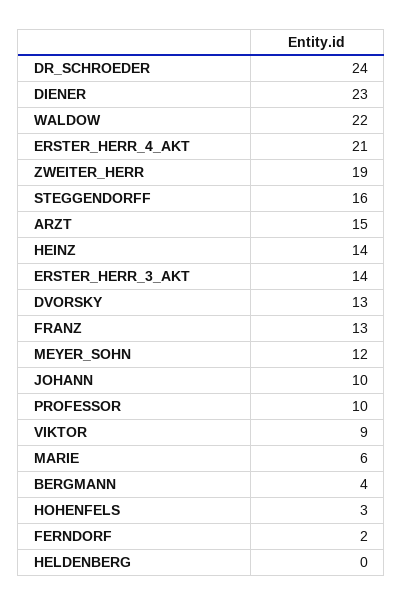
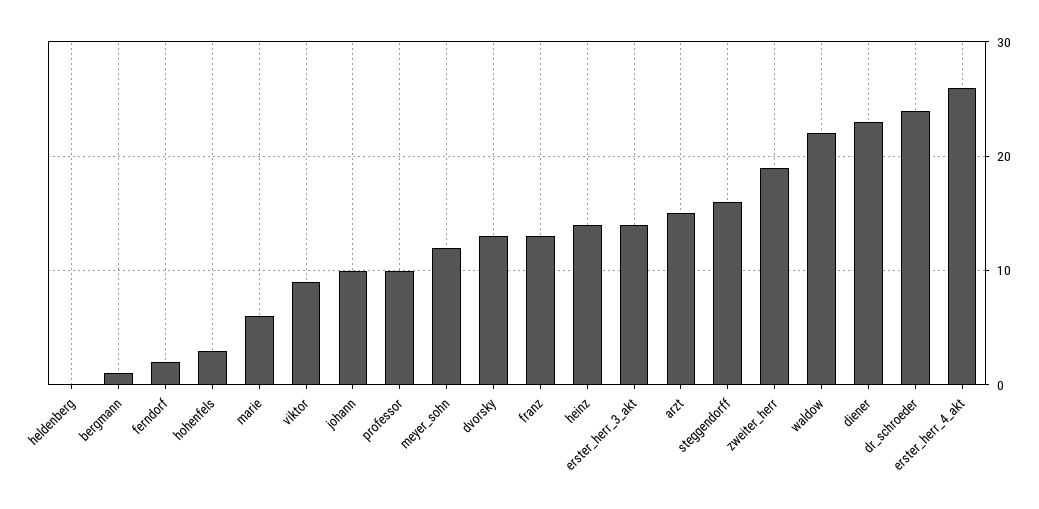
  {
    "DR_SCHROEDER": 24,
    "DIENER": 23,
    "WALDOW": 22,
-   "ERSTER_HERR_4_AKT": 21,
+   "ERSTER_HERR_4_AKT": 26,
    "ZWEITER_HERR": 19,
    "STEGGENDORFF": 16,
    "ARZT": 15,
    "HEINZ": 14,
    "ERSTER_HERR_3_AKT": 14,
    "DVORSKY": 13,
    "FRANZ": 13,
    "MEYER_SOHN": 12,
    "JOHANN": 10,
    "PROFESSOR": 10,
    "VIKTOR": 9,
    "MARIE": 6,
-   "BERGMANN": 4,
+   "BERGMANN": 1,
    "HOHENFELS": 3,
    "FERNDORF": 2,
    "HELDENBERG": 0
  }

